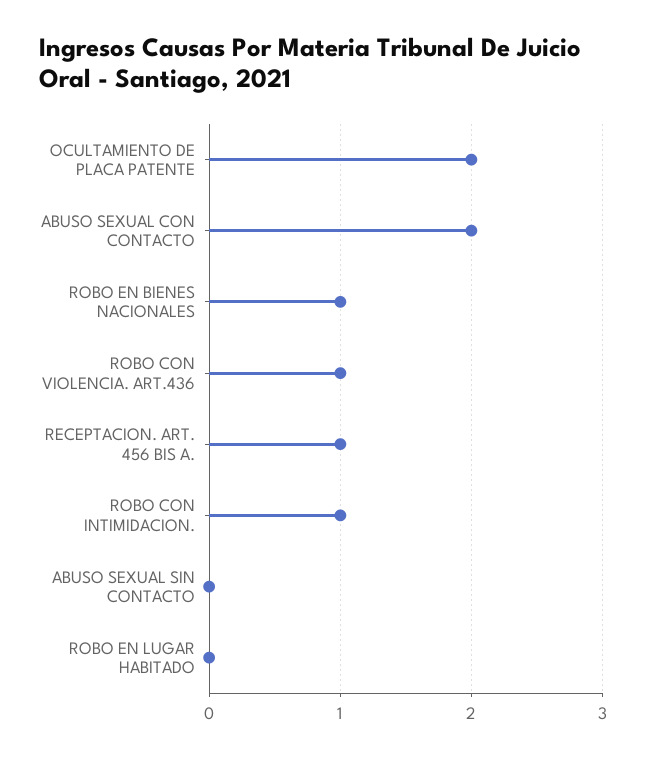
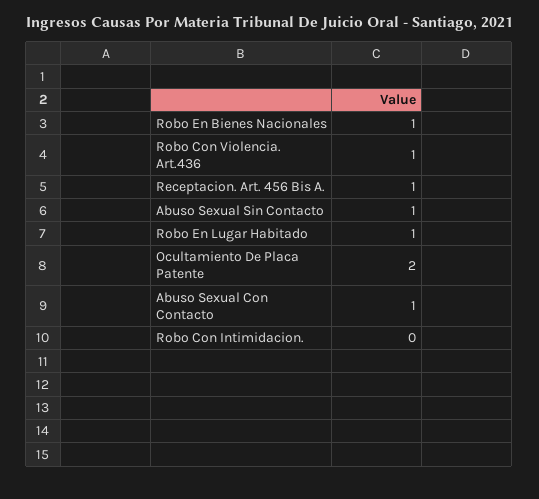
  {
    "OCULTAMIENTO DE PLACA PATENTE": 2,
-   "ABUSO SEXUAL CON CONTACTO": 2,
+   "ABUSO SEXUAL CON CONTACTO": 1,
    "ROBO EN BIENES NACIONALES": 1,
    "ROBO CON VIOLENCIA. ART.436": 1,
    "RECEPTACION. ART. 456 BIS A.": 1,
-   "ROBO CON INTIMIDACION.": 1,
+   "ROBO CON INTIMIDACION.": 0,
-   "ABUSO SEXUAL SIN CONTACTO": 0,
+   "ABUSO SEXUAL SIN CONTACTO": 1,
-   "ROBO EN LUGAR HABITADO": 0
+   "ROBO EN LUGAR HABITADO": 1
  }

